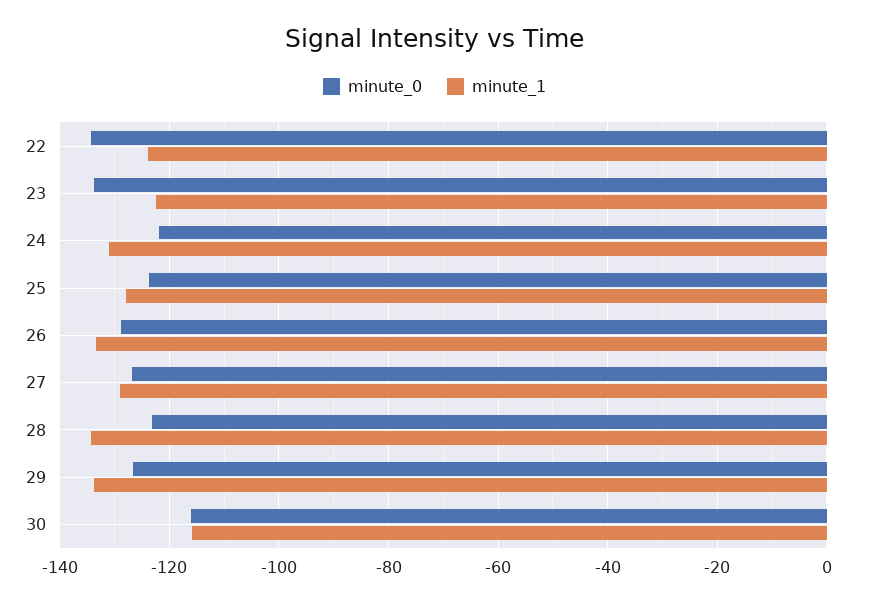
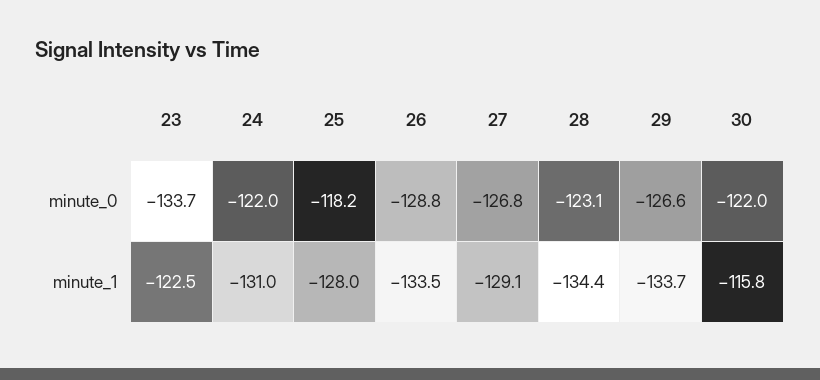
  {
    "minute_0": {
-     "22": -134,
      "23": -133.7,
      "24": -122,
-     "25": -124,
+     "25": -118.2,
      "26": -128.8,
      "27": -126.8,
      "28": -123.1,
      "29": -126.6,
-     "30": -116
+     "30": -122
    },
    "minute_1": {
-     "22": -124,
      "23": -122.5,
      "24": -131,
      "25": -128,
      "26": -133.5,
      "27": -129.1,
      "28": -134.4,
      "29": -133.7,
      "30": -115.8
    }
  }

